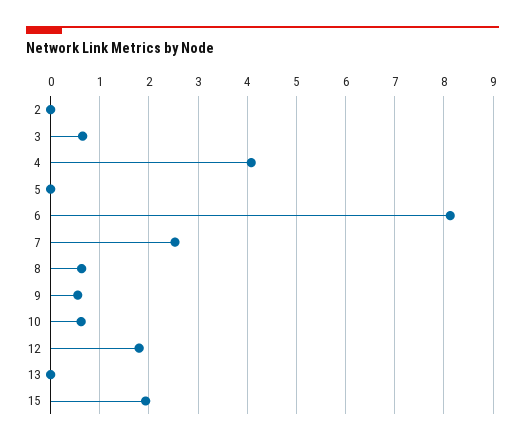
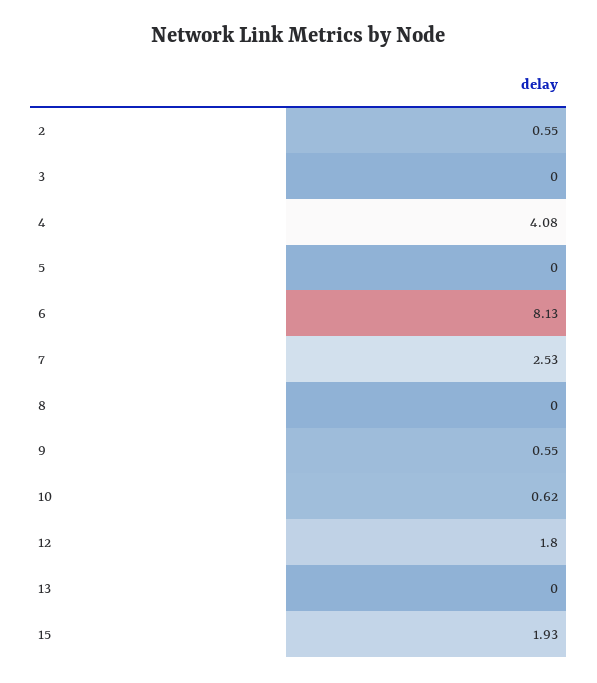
  {
-   "2": 0,
+   "2": 0.55,
-   "3": 0.6,
+   "3": 0,
    "4": 4.08,
    "5": 0,
    "6": 8.13,
    "7": 2.53,
-   "8": 0.6,
+   "8": 0,
    "9": 0.55,
    "10": 0.62,
    "12": 1.8,
    "13": 0,
    "15": 1.93
  }

